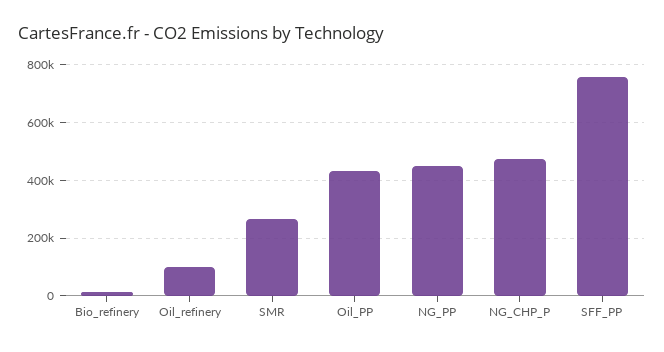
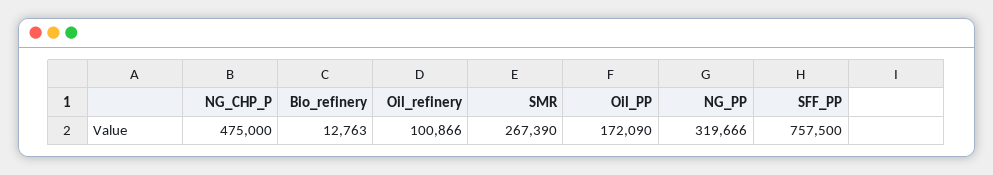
  {
    "Bio_refinery": 12763,
    "Oil_refinery": 100866,
    "SMR": 267390,
-   "Oil_PP": 425000,
+   "Oil_PP": 172090,
-   "NG_PP": 450000,
+   "NG_PP": 319666,
    "NG_CHP_P": 475000,
    "SFF_PP": 757500
  }

